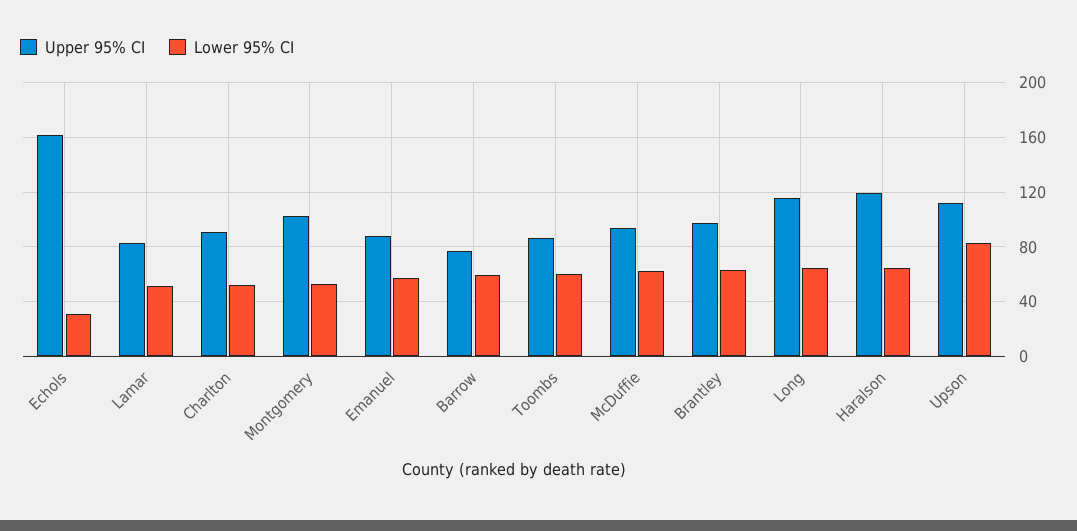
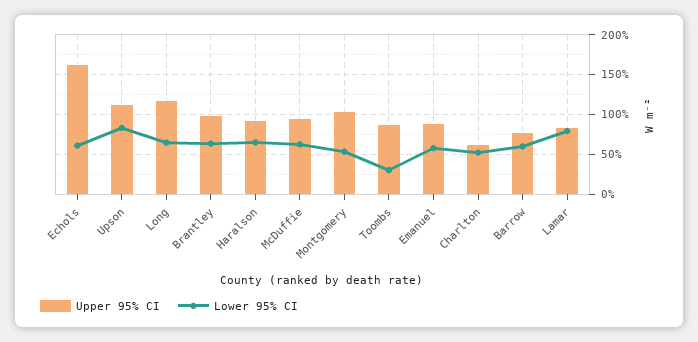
  {
    "Upper 95% CI": {
      "Echols": 160,
      "Lamar": 85,
-     "Charlton": 90,
+     "Charlton": 60,
      "Montgomery": 105,
      "Emanuel": 90,
      "Barrow": 75,
      "Toombs": 85,
      "McDuffie": 95,
      "Brantley": 100,
      "Long": 115,
-     "Haralson": 120,
+     "Haralson": 90,
      "Upson": 110
    },
    "Lower 95% CI": {
-     "Echols": 30,
+     "Echols": 60,
-     "Lamar": 50,
+     "Lamar": 80,
      "Charlton": 50,
      "Montgomery": 55,
      "Emanuel": 60,
      "Barrow": 60,
-     "Toombs": 60,
+     "Toombs": 30,
      "McDuffie": 60,
      "Brantley": 65,
      "Long": 65,
      "Haralson": 65,
      "Upson": 85
    }
  }

